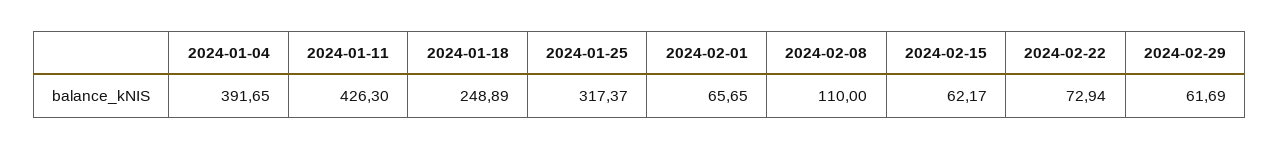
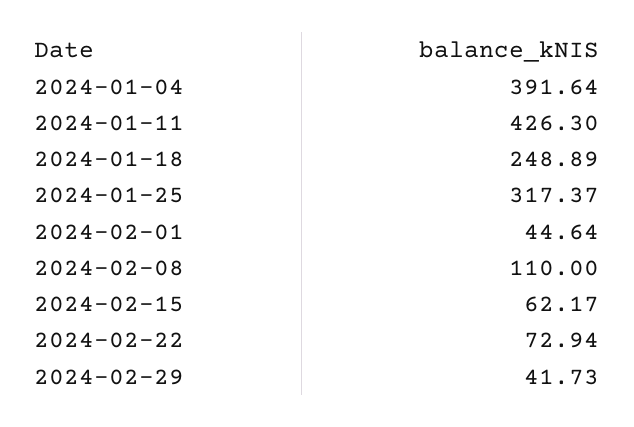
  {
-   "2024-01-04": 391.65,
+   "2024-01-04": 391.64,
    "2024-01-11": 426.3,
    "2024-01-18": 248.89,
    "2024-01-25": 317.37,
-   "2024-02-01": 65.65,
+   "2024-02-01": 44.64,
    "2024-02-08": 110,
    "2024-02-15": 62.17,
    "2024-02-22": 72.94,
-   "2024-02-29": 61.69
+   "2024-02-29": 41.73
  }

